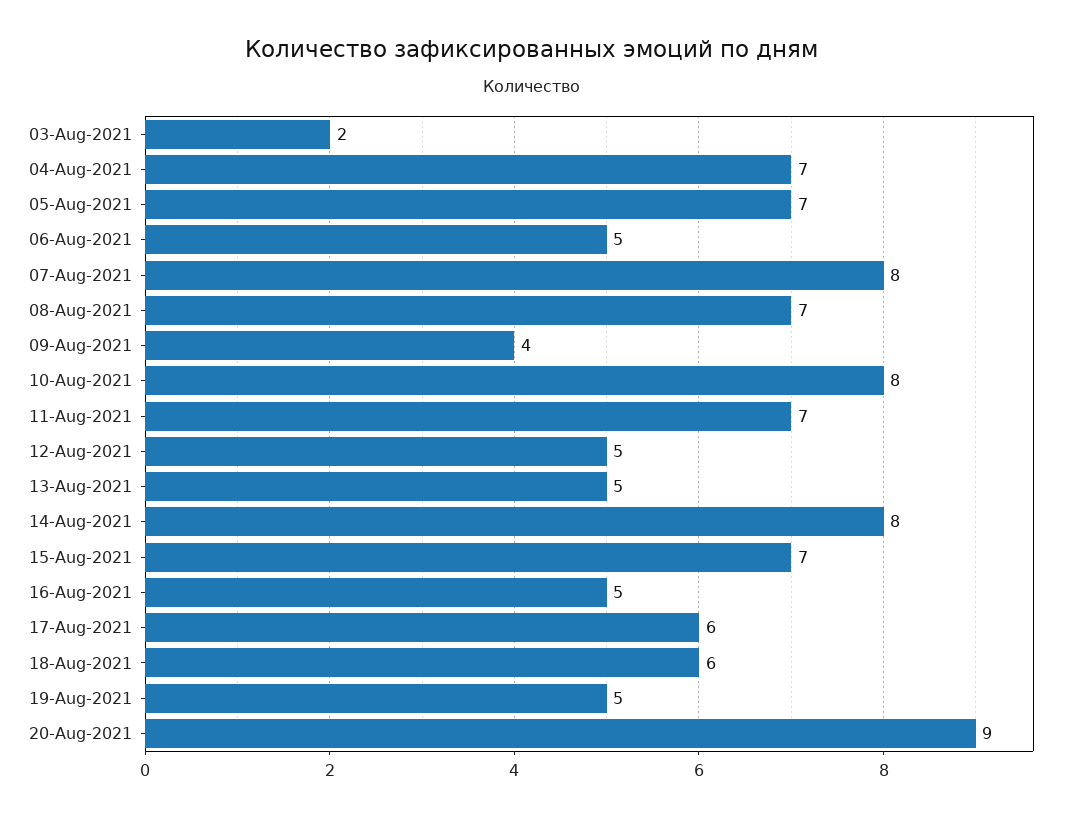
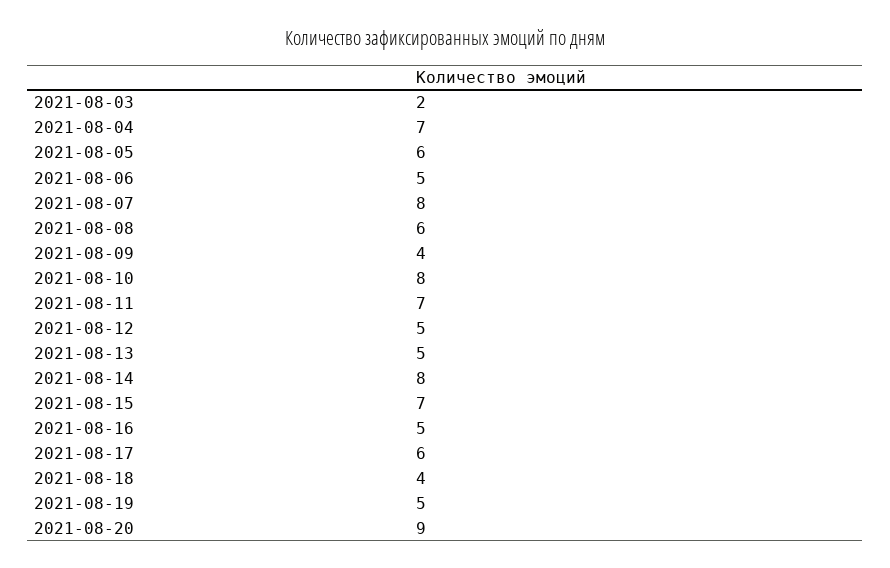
  {
    "03-Aug-2021": 2,
    "04-Aug-2021": 7,
-   "05-Aug-2021": 7,
+   "05-Aug-2021": 6,
    "06-Aug-2021": 5,
    "07-Aug-2021": 8,
-   "08-Aug-2021": 7,
+   "08-Aug-2021": 6,
    "09-Aug-2021": 4,
    "10-Aug-2021": 8,
    "11-Aug-2021": 7,
    "12-Aug-2021": 5,
    "13-Aug-2021": 5,
    "14-Aug-2021": 8,
    "15-Aug-2021": 7,
    "16-Aug-2021": 5,
    "17-Aug-2021": 6,
-   "18-Aug-2021": 6,
+   "18-Aug-2021": 4,
    "19-Aug-2021": 5,
    "20-Aug-2021": 9
  }

